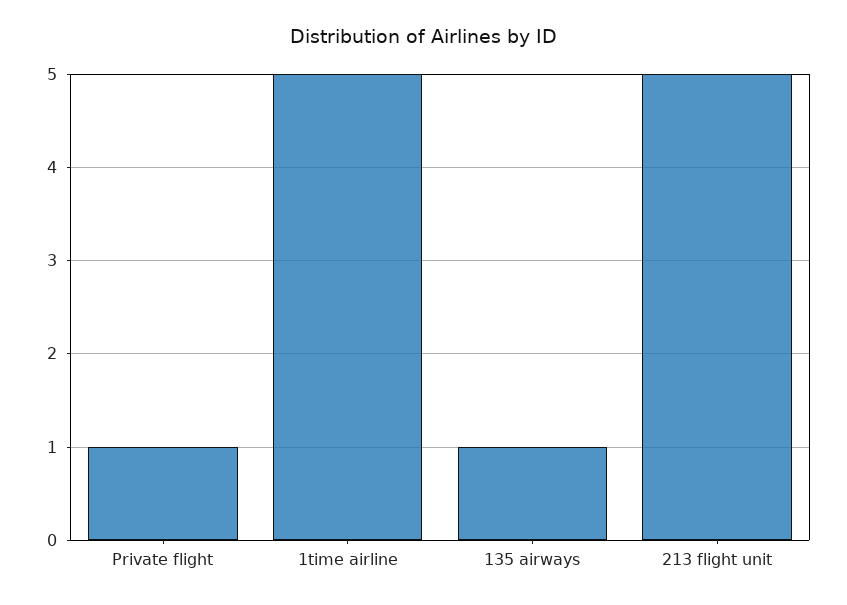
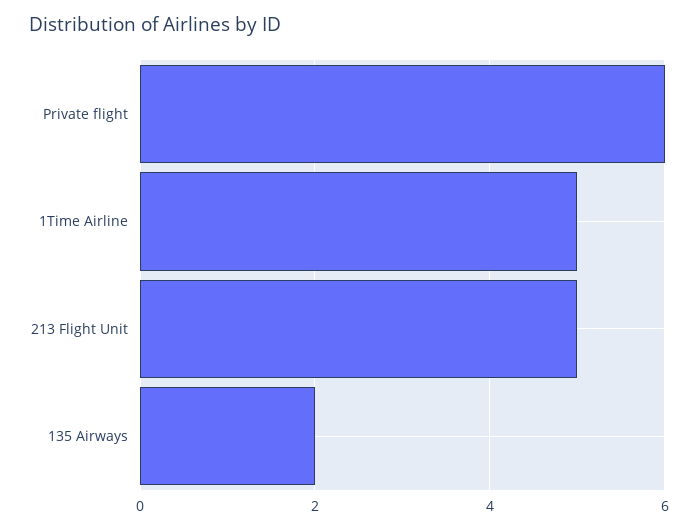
  {
-   "Private flight": 1,
+   "Private flight": 6,
    "1time airline": 5,
-   "135 airways": 1,
+   "135 airways": 2,
    "213 flight unit": 5
  }

